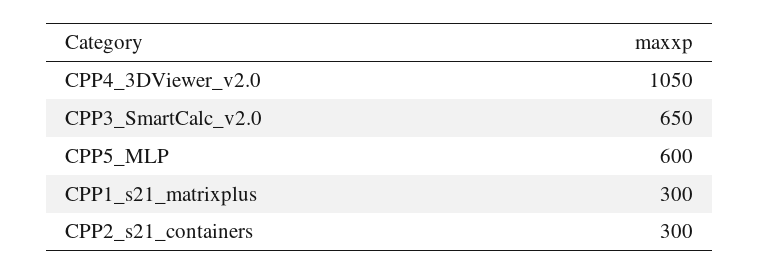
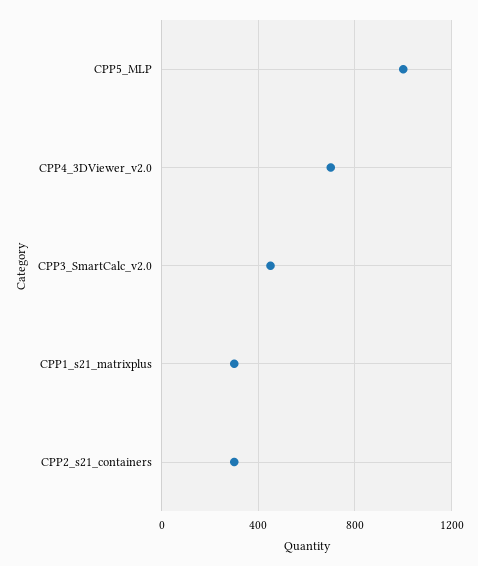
  {
-   "CPP4_3DViewer_v2.0": 1050,
+   "CPP4_3DViewer_v2.0": 700,
-   "CPP3_SmartCalc_v2.0": 650,
+   "CPP3_SmartCalc_v2.0": 450,
-   "CPP5_MLP": 600,
+   "CPP5_MLP": 1000,
    "CPP1_s21_matrixplus": 300,
    "CPP2_s21_containers": 300
  }

